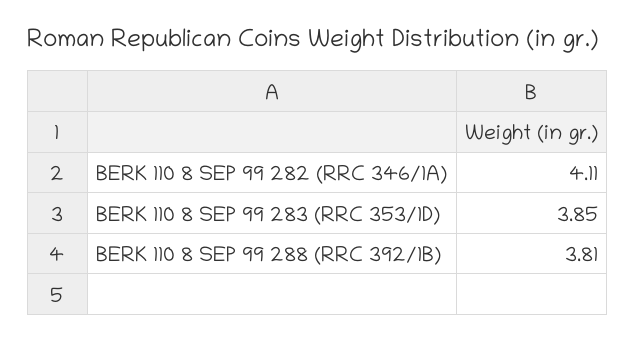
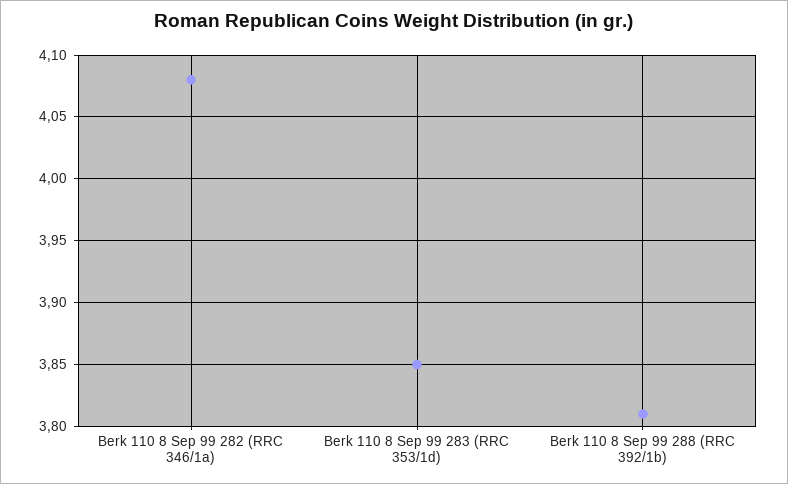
  {
-   "BERK 110 8 SEP 99 282 (RRC 346/1A)": 4.11,
+   "BERK 110 8 SEP 99 282 (RRC 346/1A)": 4.08,
    "BERK 110 8 SEP 99 283 (RRC 353/1D)": 3.85,
    "BERK 110 8 SEP 99 288 (RRC 392/1B)": 3.81
  }

